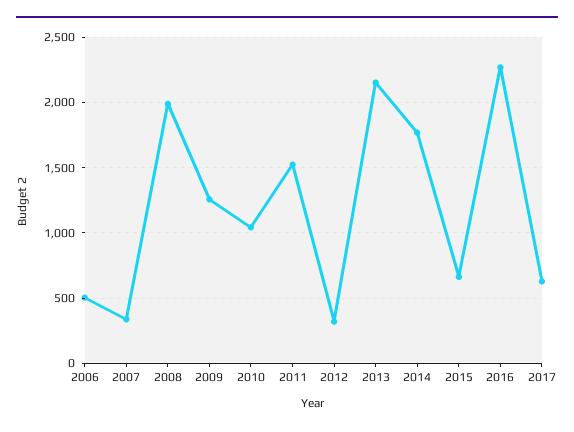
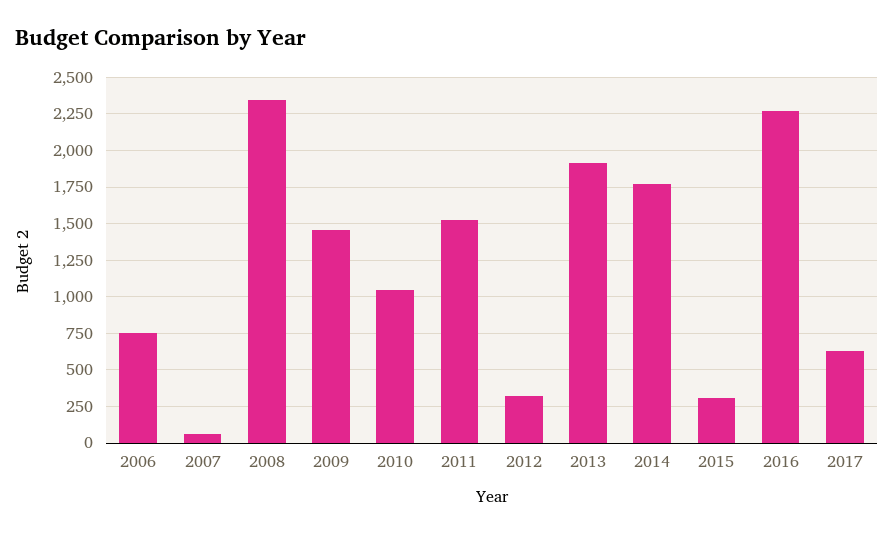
  {
-   "2006": 500,
+   "2006": 750,
-   "2007": 350,
+   "2007": 50,
-   "2008": 2000,
+   "2008": 2350,
-   "2009": 1250,
+   "2009": 1450,
    "2010": 1050,
    "2011": 1500,
    "2012": 300,
-   "2013": 2150,
+   "2013": 1900,
    "2014": 1750,
-   "2015": 650,
+   "2015": 300,
    "2016": 2250,
    "2017": 650
  }

